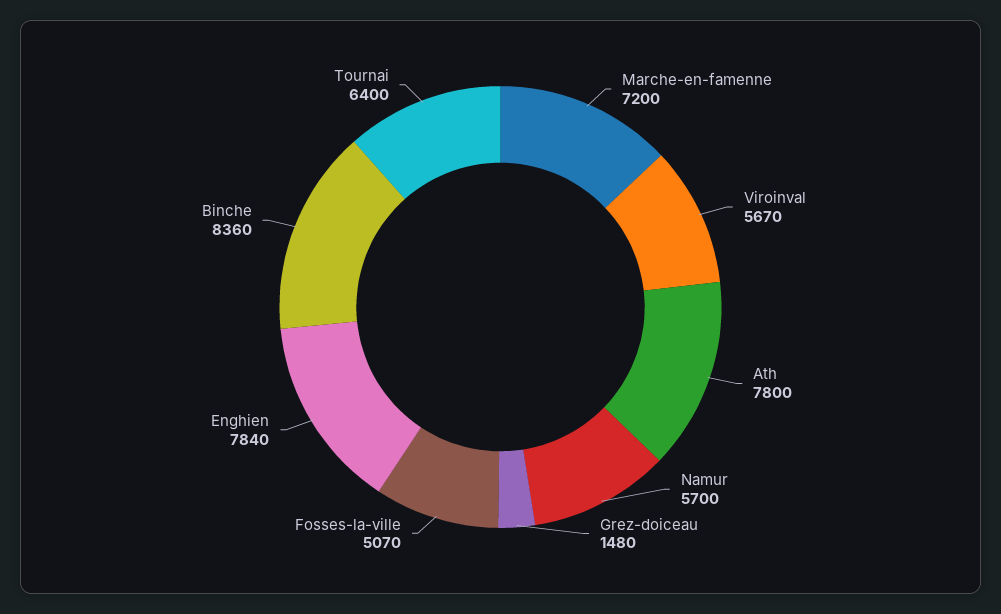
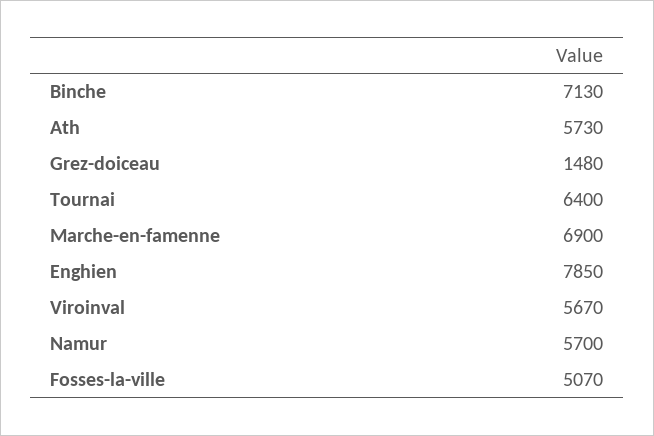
  {
-   "Marche-en-famenne": 7200,
+   "Marche-en-famenne": 6900,
    "Viroinval": 5670,
-   "Ath": 7800,
+   "Ath": 5730,
    "Namur": 5700,
    "Grez-doiceau": 1480,
    "Fosses-la-ville": 5070,
-   "Enghien": 7840,
+   "Enghien": 7850,
-   "Binche": 8360,
+   "Binche": 7130,
    "Tournai": 6400
  }

